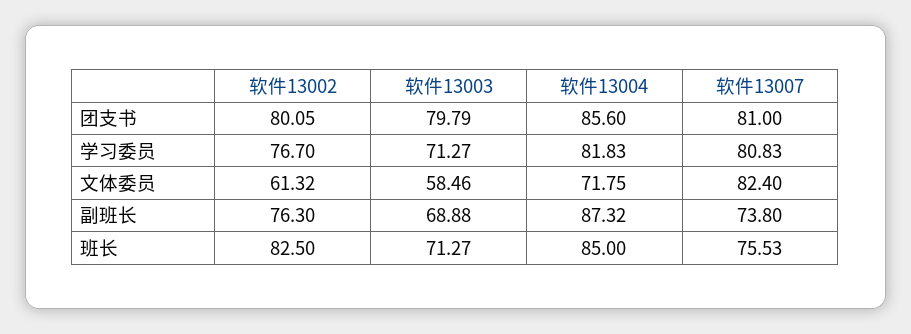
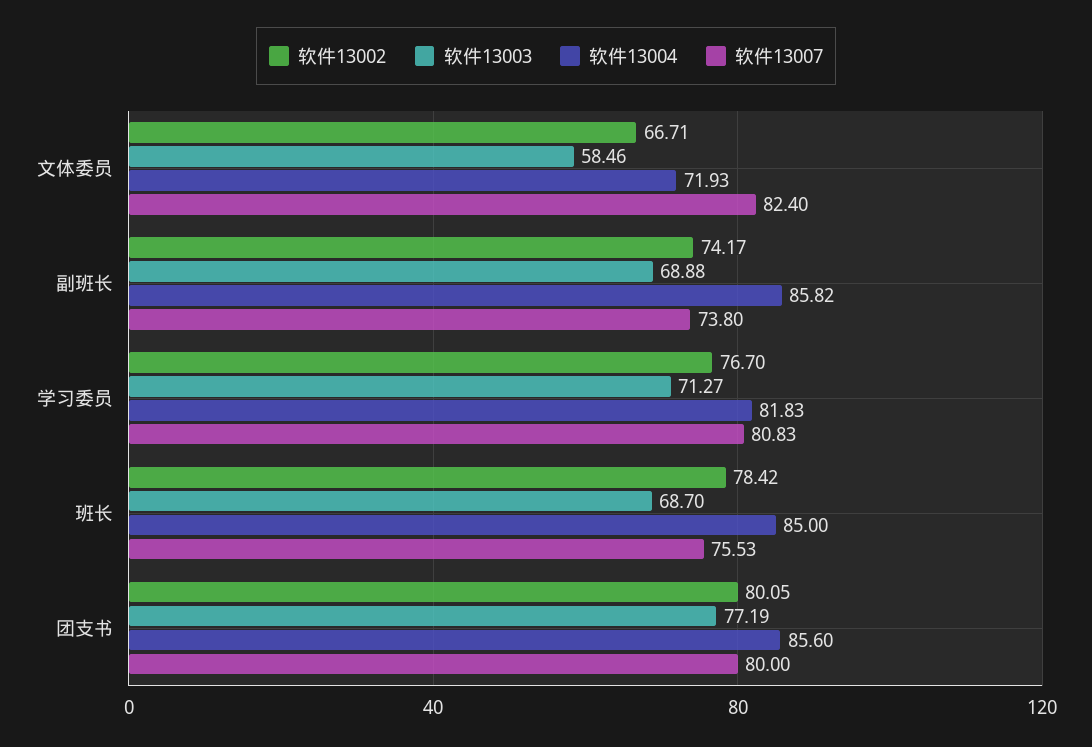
  {
    "软件13002": {
      "团支书": 80.05,
      "学习委员": 76.7,
-     "文体委员": 61.32,
+     "文体委员": 66.71,
-     "副班长": 76.3,
+     "副班长": 74.17,
-     "班长": 82.5
+     "班长": 78.42
    },
    "软件13003": {
-     "团支书": 79.79,
+     "团支书": 77.19,
      "学习委员": 71.27,
      "文体委员": 58.46,
      "副班长": 68.88,
-     "班长": 71.27
+     "班长": 68.7
    },
    "软件13004": {
      "团支书": 85.6,
      "学习委员": 81.83,
-     "文体委员": 71.75,
+     "文体委员": 71.93,
-     "副班长": 87.32,
+     "副班长": 85.82,
      "班长": 85
    },
    "软件13007": {
-     "团支书": 81,
+     "团支书": 80,
      "学习委员": 80.83,
      "文体委员": 82.4,
      "副班长": 73.8,
      "班长": 75.53
    }
  }

